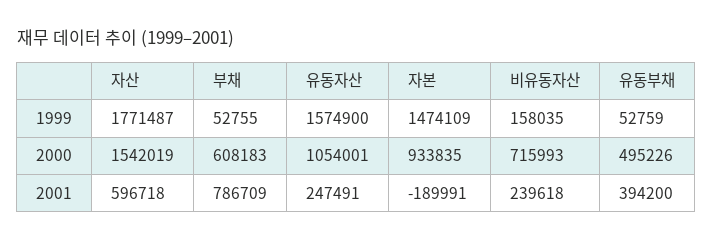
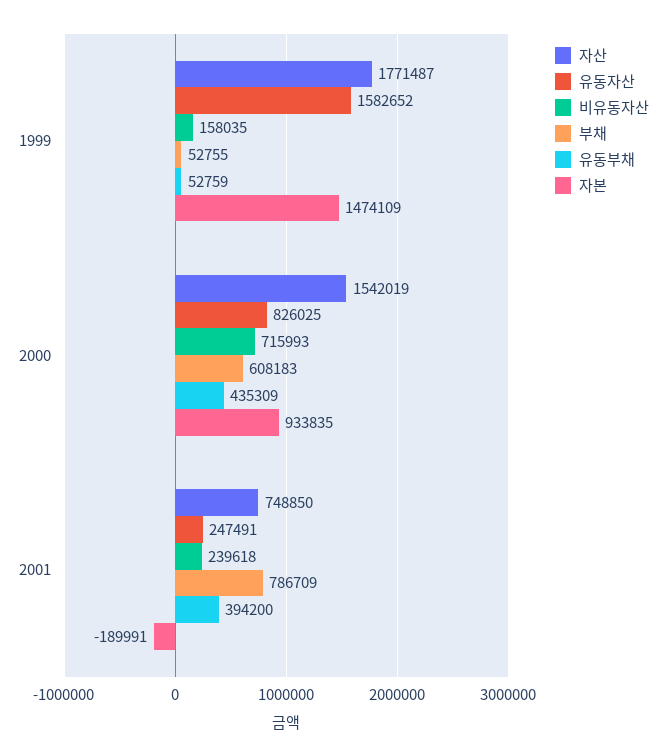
  {
    "자산": {
      "1999": 1771487,
      "2000": 1542019,
-     "2001": 596718
+     "2001": 748850
    },
    "부채": {
      "1999": 52755,
      "2000": 608183,
      "2001": 786709
    },
    "유동자산": {
-     "1999": 1574900,
+     "1999": 1582652,
-     "2000": 1054001,
+     "2000": 826025,
      "2001": 247491
    },
    "자본": {
      "1999": 1474109,
      "2000": 933835,
      "2001": -189991
    },
    "비유동자산": {
      "1999": 158035,
      "2000": 715993,
      "2001": 239618
    },
    "유동부채": {
      "1999": 52759,
-     "2000": 495226,
+     "2000": 435309,
      "2001": 394200
    }
  }

